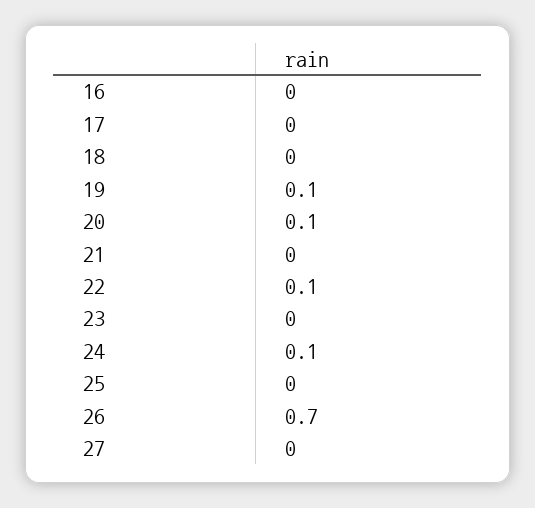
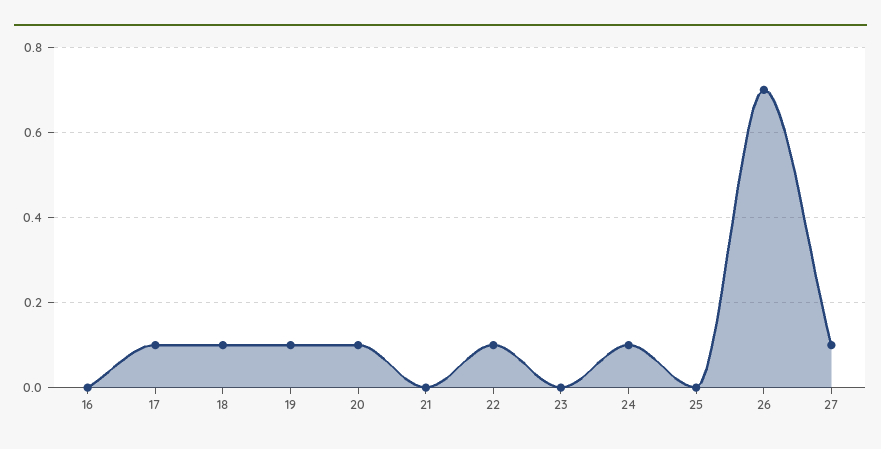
  {
    "16": 0,
-   "17": 0,
+   "17": 0.1,
-   "18": 0,
+   "18": 0.1,
    "19": 0.1,
    "20": 0.1,
    "21": 0,
    "22": 0.1,
    "23": 0,
    "24": 0.1,
    "25": 0,
    "26": 0.7,
-   "27": 0
+   "27": 0.1
  }

